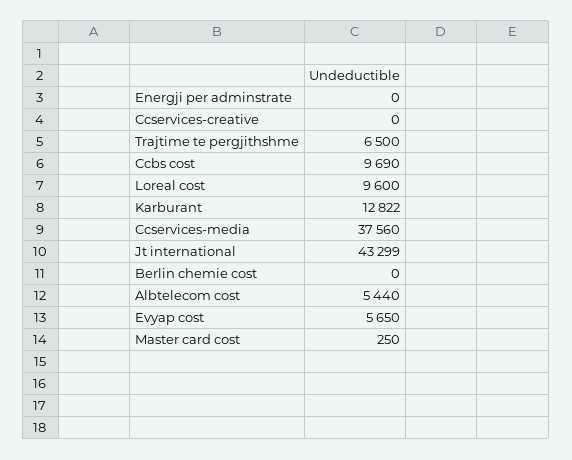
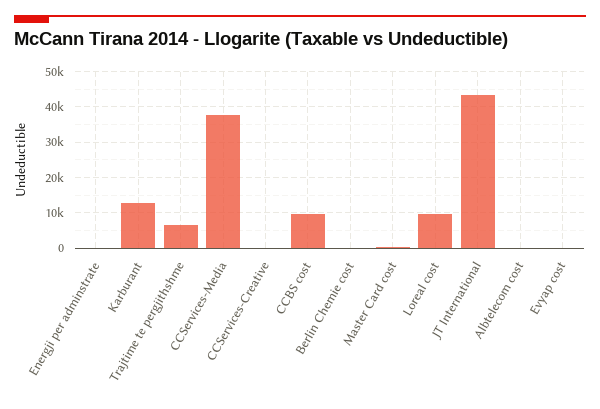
  {
    "Energji per adminstrate": 0,
    "Ccservices-creative": 0,
    "Trajtime te pergjithshme": 6500,
    "Ccbs cost": 9690,
    "Loreal cost": 9600,
    "Karburant": 12822,
    "Ccservices-media": 37560,
    "Jt international": 43299,
    "Berlin chemie cost": 0,
-   "Albtelecom cost": 5440,
+   "Albtelecom cost": 0,
-   "Evyap cost": 5650,
+   "Evyap cost": 0,
    "Master card cost": 250
  }

